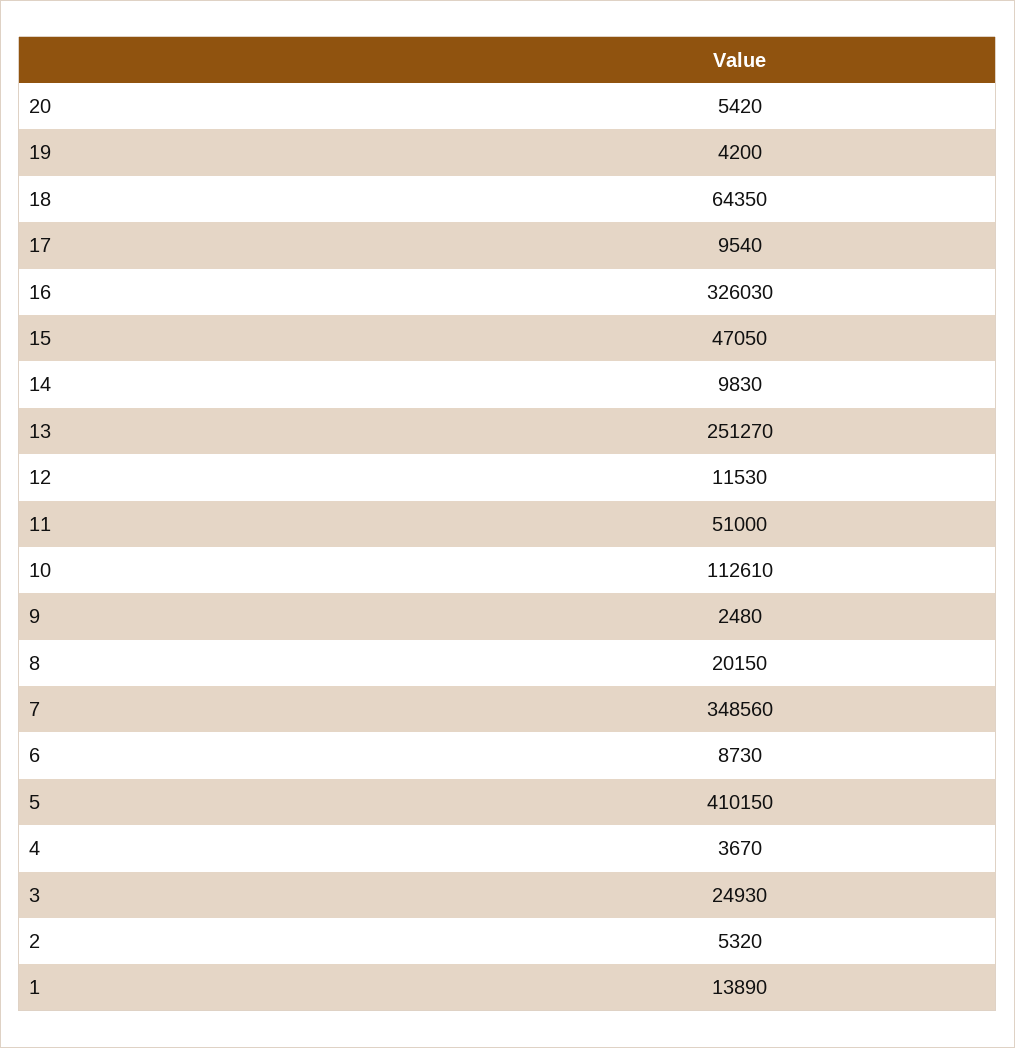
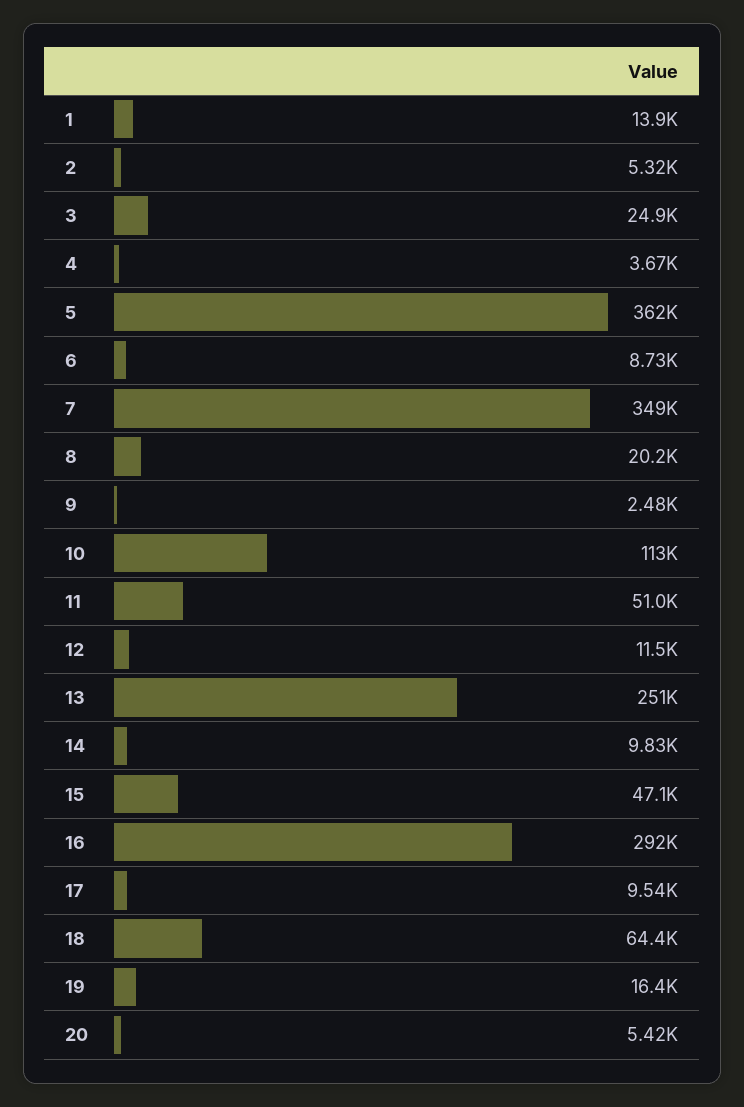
  {
    "20": 5420,
-   "19": 4200,
+   "19": 16400,
    "18": 64350,
    "17": 9540,
-   "16": 326030,
+   "16": 292000,
    "15": 47050,
    "14": 9830,
    "13": 251270,
    "12": 11530,
    "11": 51000,
    "10": 112610,
    "9": 2480,
    "8": 20150,
    "7": 348560,
    "6": 8730,
-   "5": 410150,
+   "5": 362000,
    "4": 3670,
    "3": 24930,
    "2": 5320,
    "1": 13890
  }

